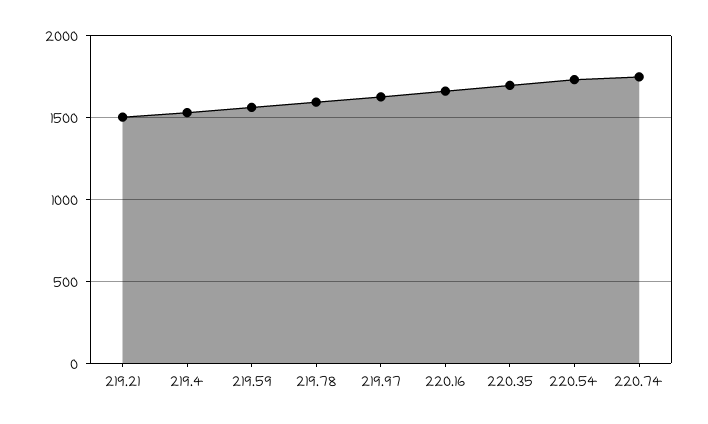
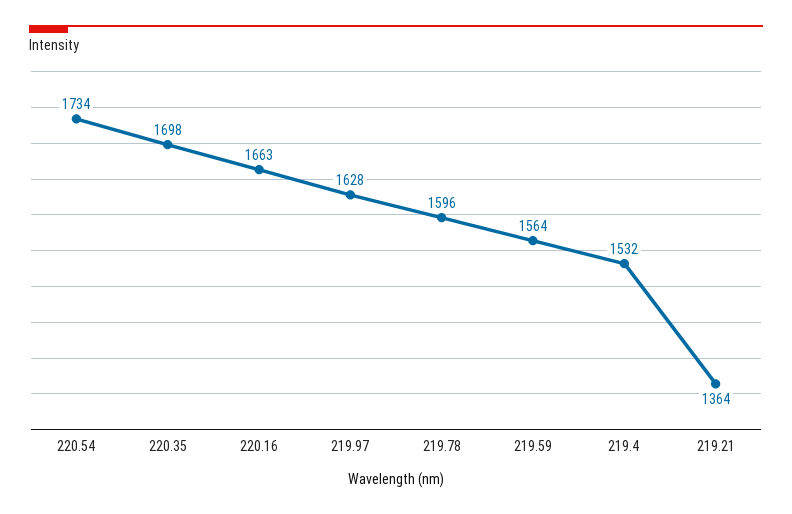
  {
-   "219.21": 1500,
+   "219.21": 1364,
    "219.4": 1532,
    "219.59": 1564,
    "219.78": 1596,
    "219.97": 1628,
    "220.16": 1663,
    "220.35": 1698,
-   "220.54": 1734,
+   "220.54": 1734
-   "220.74": 1750
  }

